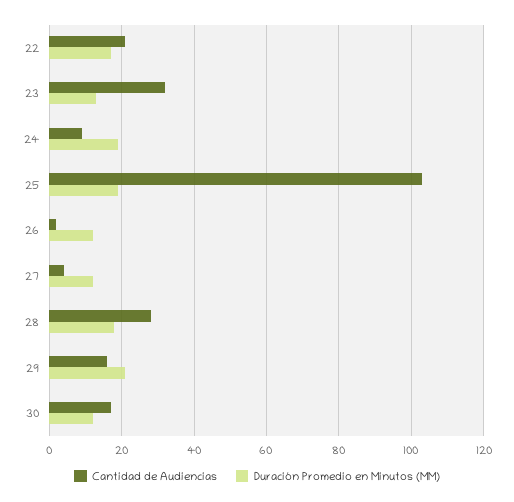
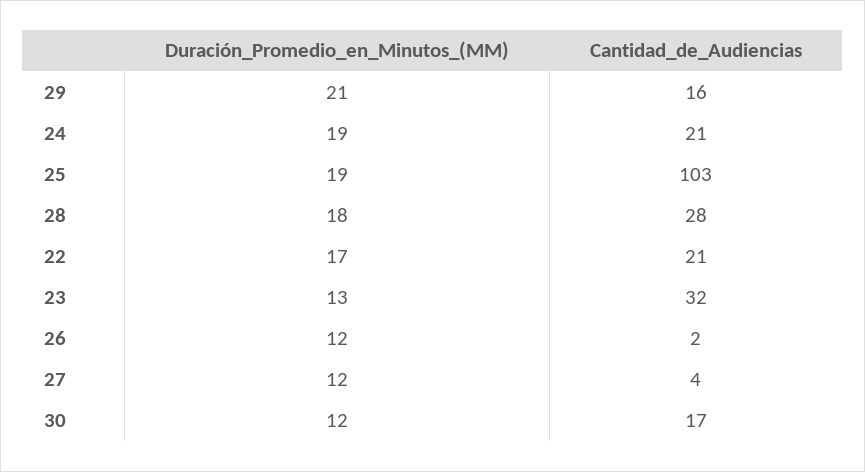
  {
    "Cantidad de Audiencias": {
      "22": 21,
      "23": 32,
-     "24": 10,
+     "24": 21,
      "25": 103,
      "26": 2,
      "27": 4,
      "28": 28,
      "29": 16,
      "30": 17
    },
    "Duración Promedio en Minutos (MM)": {
      "22": 17,
      "23": 13,
      "24": 19,
      "25": 19,
      "26": 12,
      "27": 12,
      "28": 18,
      "29": 21,
      "30": 12
    }
  }

